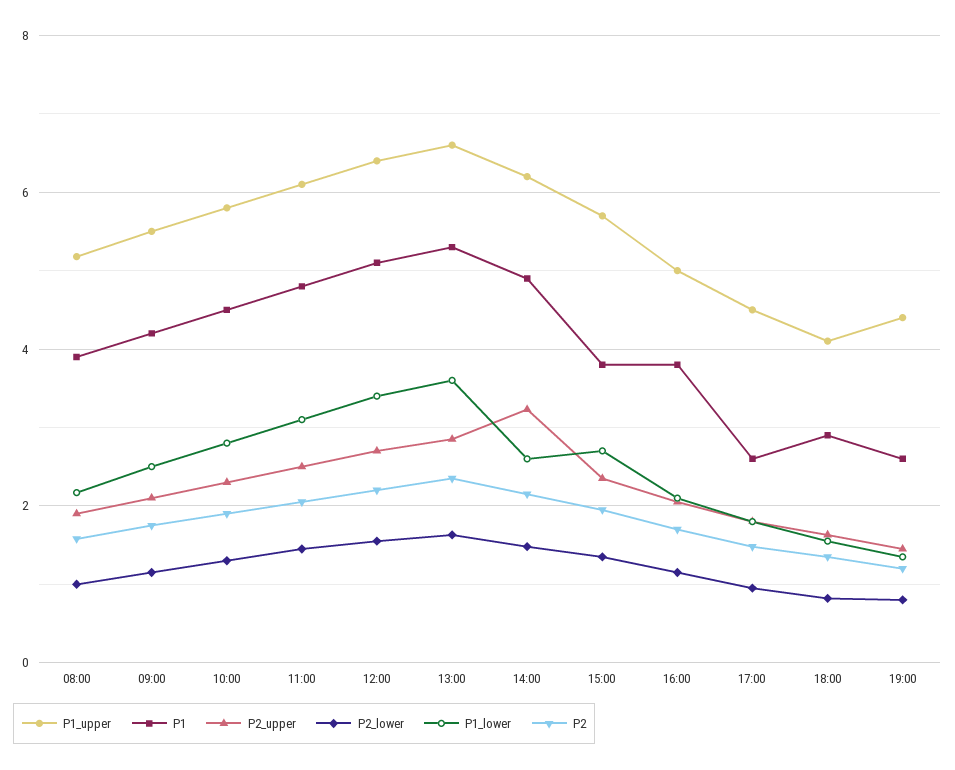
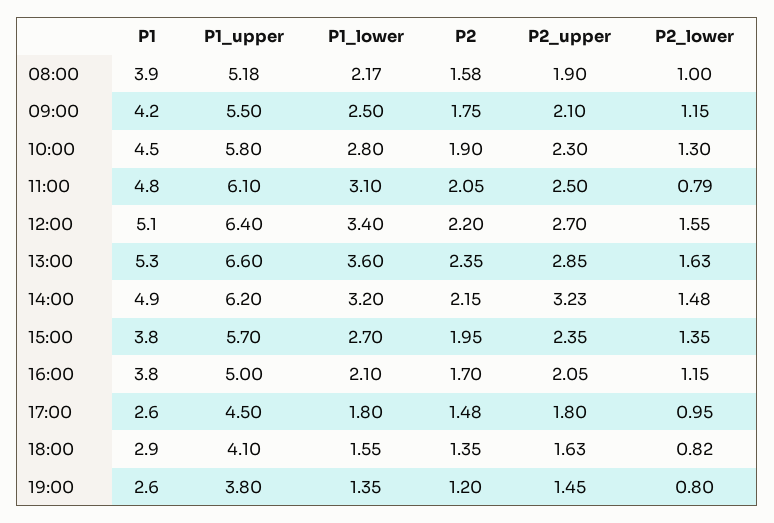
  {
    "P1_upper": {
      "08:00": 5.18,
      "09:00": 5.5,
      "10:00": 5.8,
      "11:00": 6.1,
      "12:00": 6.4,
      "13:00": 6.6,
      "14:00": 6.2,
      "15:00": 5.7,
      "16:00": 5,
      "17:00": 4.5,
      "18:00": 4.1,
-     "19:00": 4.4
+     "19:00": 3.8
    },
    "P1": {
      "08:00": 3.9,
      "09:00": 4.2,
      "10:00": 4.5,
      "11:00": 4.8,
      "12:00": 5.1,
      "13:00": 5.3,
      "14:00": 4.9,
      "15:00": 3.8,
      "16:00": 3.8,
      "17:00": 2.6,
      "18:00": 2.9,
      "19:00": 2.6
    },
    "P2_upper": {
      "08:00": 1.9,
      "09:00": 2.1,
      "10:00": 2.3,
      "11:00": 2.5,
      "12:00": 2.7,
      "13:00": 2.85,
      "14:00": 3.23,
      "15:00": 2.35,
      "16:00": 2.05,
      "17:00": 1.8,
      "18:00": 1.63,
      "19:00": 1.45
    },
    "P2_lower": {
      "08:00": 1,
      "09:00": 1.15,
      "10:00": 1.3,
-     "11:00": 1.4,
+     "11:00": 0.79,
      "12:00": 1.55,
      "13:00": 1.63,
      "14:00": 1.48,
      "15:00": 1.35,
      "16:00": 1.15,
      "17:00": 0.95,
      "18:00": 0.82,
      "19:00": 0.8
    },
    "P1_lower": {
      "08:00": 2.17,
      "09:00": 2.5,
      "10:00": 2.8,
      "11:00": 3.1,
      "12:00": 3.4,
      "13:00": 3.6,
-     "14:00": 2.6,
+     "14:00": 3.2,
      "15:00": 2.7,
      "16:00": 2.1,
      "17:00": 1.8,
      "18:00": 1.55,
      "19:00": 1.35
    },
    "P2": {
      "08:00": 1.58,
      "09:00": 1.75,
      "10:00": 1.9,
      "11:00": 2.05,
      "12:00": 2.2,
      "13:00": 2.35,
      "14:00": 2.15,
      "15:00": 1.95,
      "16:00": 1.7,
      "17:00": 1.48,
      "18:00": 1.35,
      "19:00": 1.2
    }
  }

